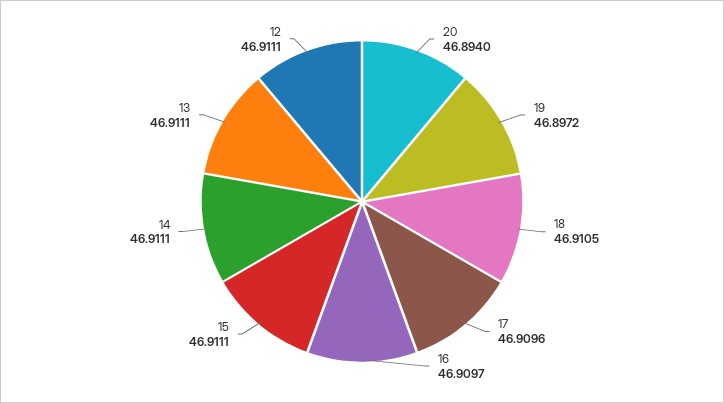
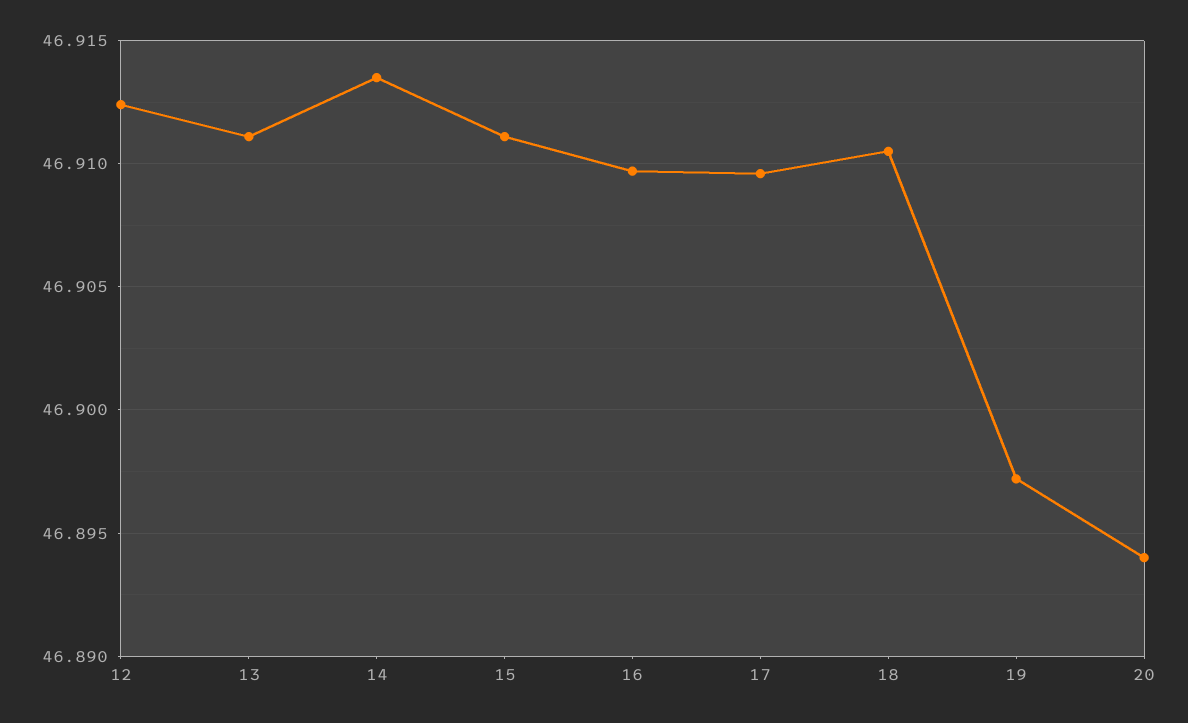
  {
    "20": 46.894,
    "19": 46.8972,
    "18": 46.9105,
    "17": 46.9096,
    "16": 46.9097,
    "15": 46.9111,
-   "14": 46.9111,
+   "14": 46.9135,
    "13": 46.9111,
-   "12": 46.9111
+   "12": 46.9125
  }

